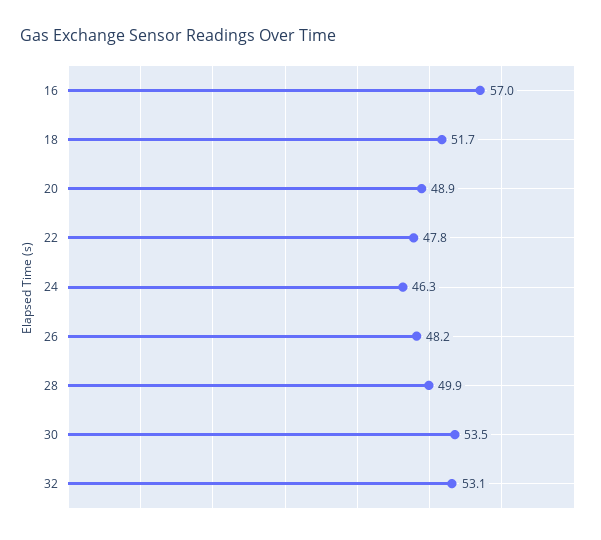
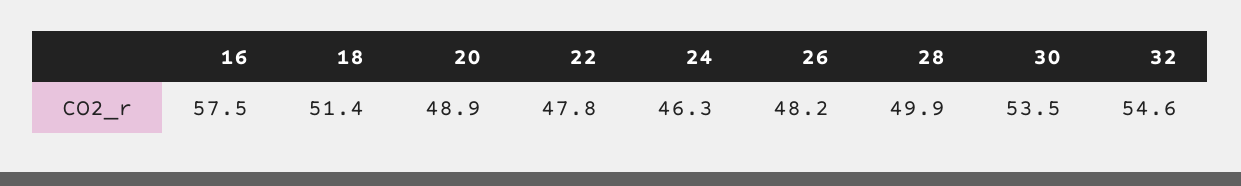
  {
-   "16": 57,
+   "16": 57.5,
-   "18": 51.7,
+   "18": 51.4,
    "20": 48.9,
    "22": 47.8,
    "24": 46.3,
    "26": 48.2,
    "28": 49.9,
    "30": 53.5,
-   "32": 53.1
+   "32": 54.6
  }

